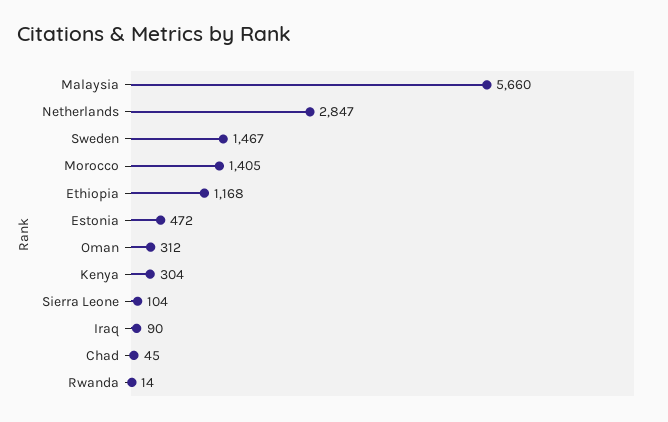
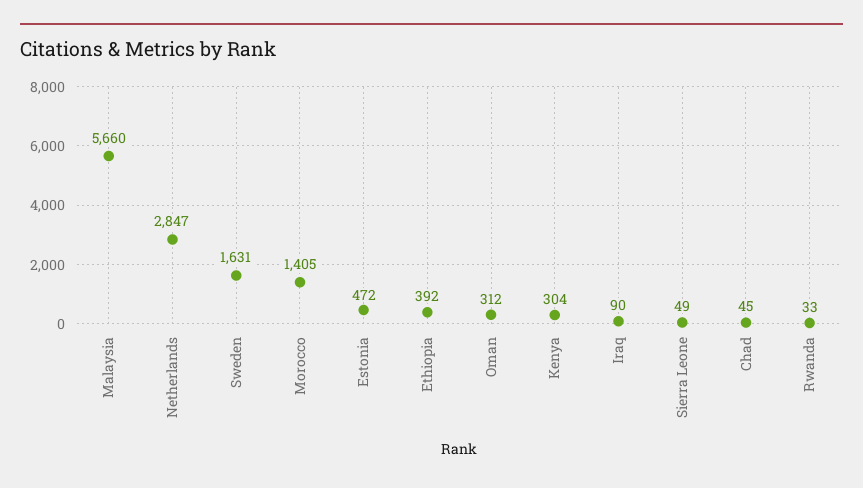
  {
    "Malaysia": 5660,
    "Netherlands": 2847,
-   "Sweden": 1467,
+   "Sweden": 1631,
    "Morocco": 1405,
-   "Ethiopia": 1168,
+   "Ethiopia": 392,
    "Estonia": 472,
    "Oman": 312,
    "Kenya": 304,
-   "Sierra Leone": 104,
+   "Sierra Leone": 49,
    "Iraq": 90,
    "Chad": 45,
-   "Rwanda": 14
+   "Rwanda": 33
  }

